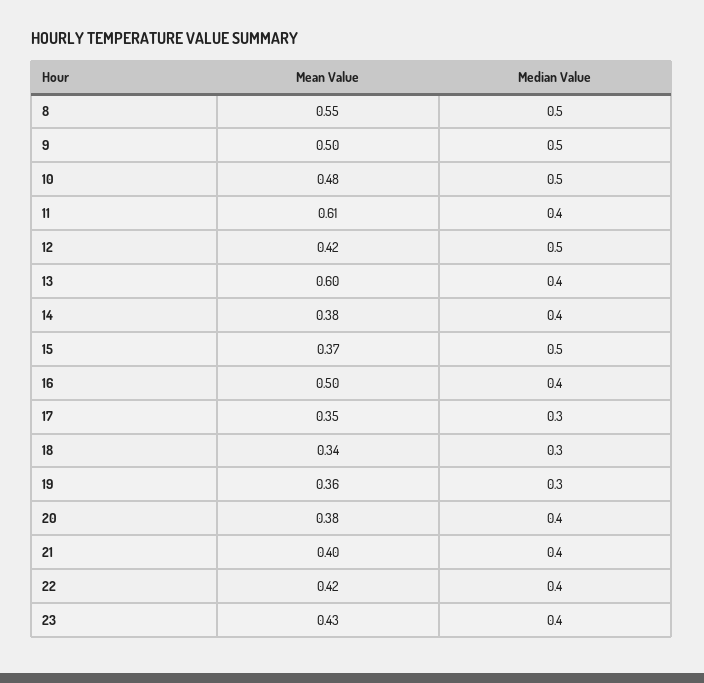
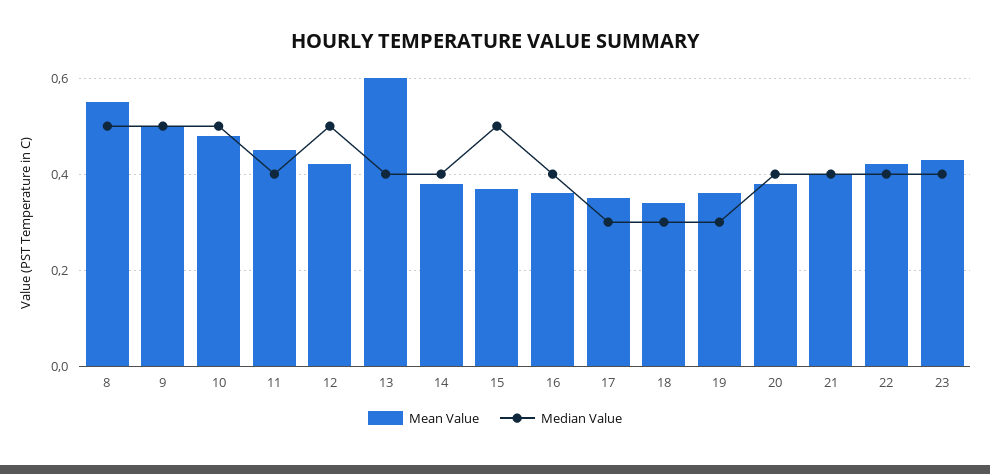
  {
    "Mean Value": {
      "8": 0.55,
      "9": 0.5,
      "10": 0.48,
-     "11": 0.61,
+     "11": 0.45,
      "12": 0.42,
      "13": 0.6,
      "14": 0.38,
      "15": 0.37,
-     "16": 0.5,
+     "16": 0.35,
      "17": 0.35,
      "18": 0.34,
      "19": 0.36,
      "20": 0.38,
      "21": 0.4,
      "22": 0.42,
      "23": 0.43
    },
    "Median Value": {
      "8": 0.5,
      "9": 0.5,
      "10": 0.5,
      "11": 0.4,
      "12": 0.5,
      "13": 0.4,
      "14": 0.4,
      "15": 0.5,
      "16": 0.4,
      "17": 0.3,
      "18": 0.3,
      "19": 0.3,
      "20": 0.4,
      "21": 0.4,
      "22": 0.4,
      "23": 0.4
    }
  }

